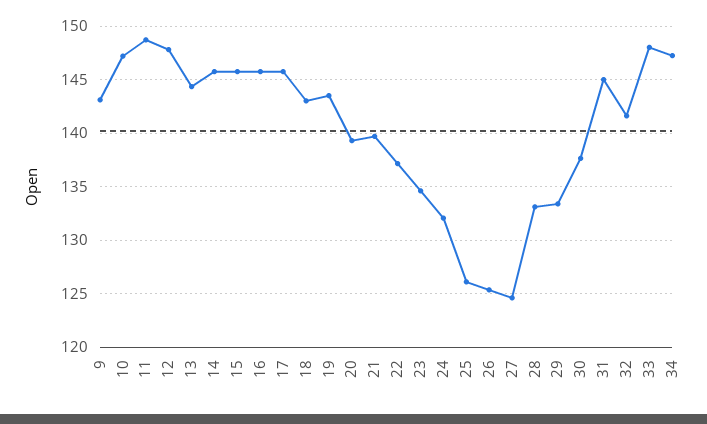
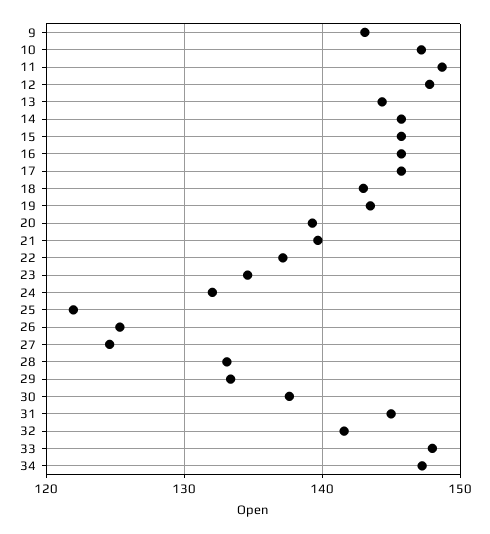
  {
    "9": 143,
    "10": 147,
    "11": 149,
    "12": 148,
    "13": 144,
    "14": 146,
    "15": 146,
    "16": 146,
    "17": 146,
    "18": 143,
    "19": 144,
    "20": 139,
    "21": 140,
    "22": 137,
    "23": 135,
    "24": 132,
-   "25": 126,
+   "25": 122,
    "26": 125,
    "27": 125,
    "28": 133,
    "29": 133,
    "30": 138,
    "31": 145,
    "32": 142,
    "33": 148,
    "34": 147
  }

